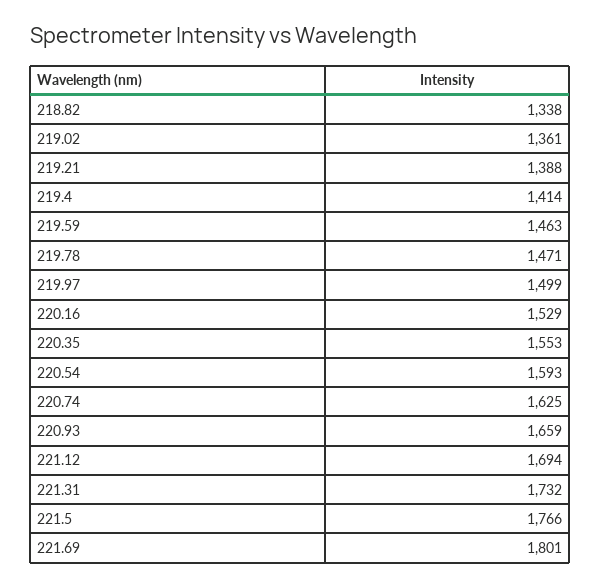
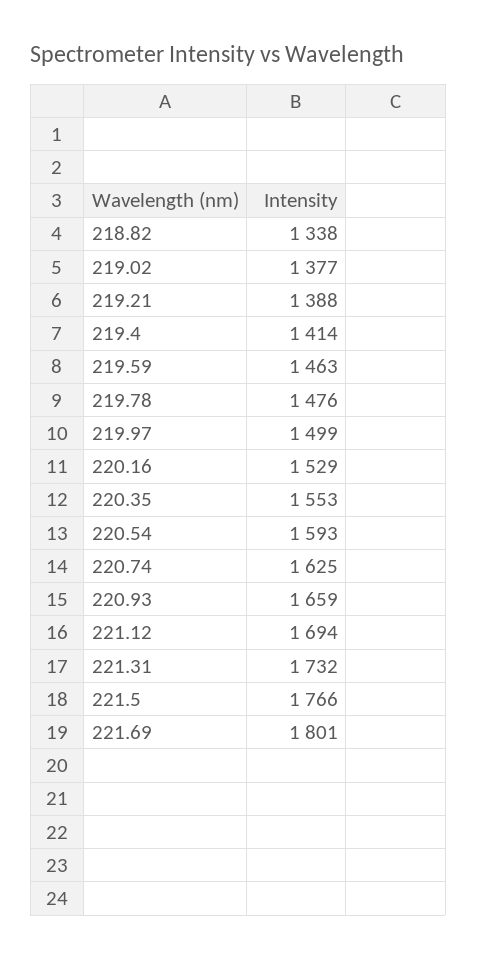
  {
    "218.82": 1338,
-   "219.02": 1361,
+   "219.02": 1377,
    "219.21": 1388,
    "219.4": 1414,
    "219.59": 1463,
-   "219.78": 1471,
+   "219.78": 1476,
    "219.97": 1499,
    "220.16": 1529,
    "220.35": 1553,
    "220.54": 1593,
    "220.74": 1625,
    "220.93": 1659,
    "221.12": 1694,
    "221.31": 1732,
    "221.5": 1766,
    "221.69": 1801
  }

